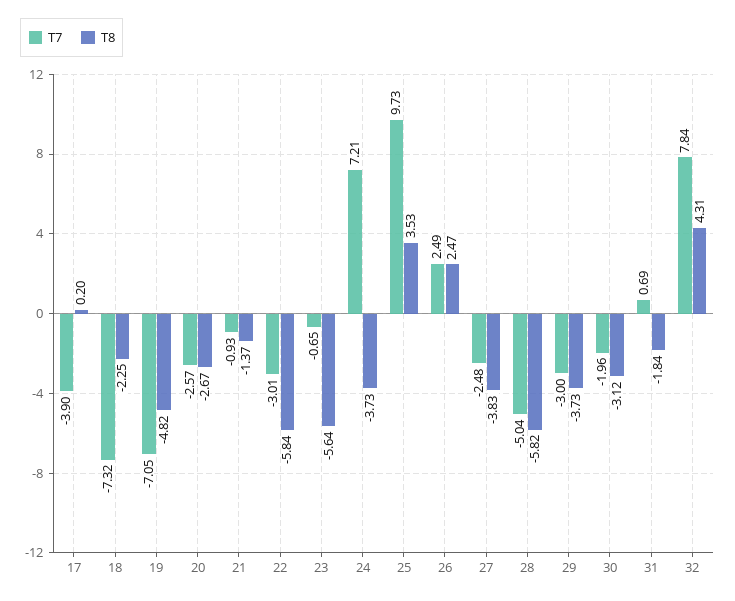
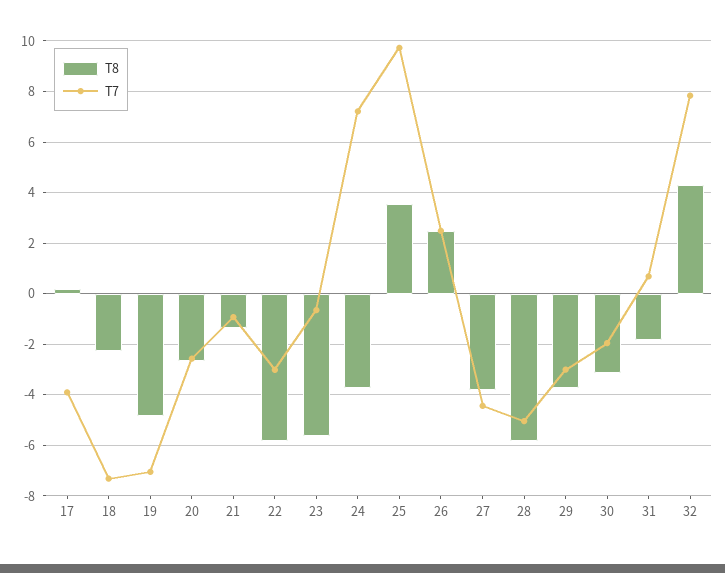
  {
    "T7": {
      "17": -3.9,
      "18": -7.32,
      "19": -7.05,
      "20": -2.57,
      "21": -0.93,
      "22": -3.01,
      "23": -0.65,
      "24": 7.21,
      "25": 9.73,
      "26": 2.49,
-     "27": -2.48,
+     "27": -4.5,
      "28": -5.04,
      "29": -3,
      "30": -1.96,
      "31": 0.69,
      "32": 7.84
    },
    "T8": {
      "17": 0.2,
      "18": -2.25,
      "19": -4.82,
      "20": -2.67,
      "21": -1.37,
      "22": -5.84,
      "23": -5.64,
      "24": -3.73,
      "25": 3.53,
      "26": 2.47,
      "27": -3.83,
      "28": -5.82,
      "29": -3.73,
      "30": -3.12,
      "31": -1.84,
      "32": 4.31
    }
  }

